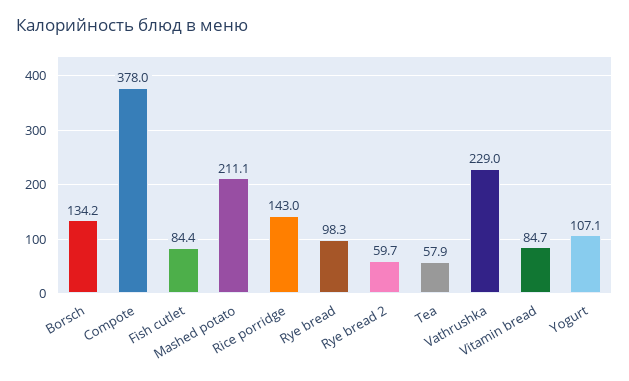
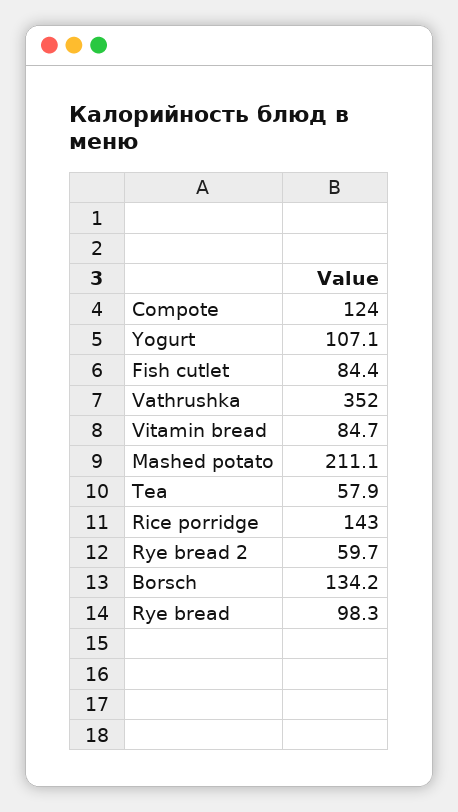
  {
    "Borsch": 134.2,
-   "Compote": 378,
+   "Compote": 124,
    "Fish cutlet": 84.4,
    "Mashed potato": 211.1,
    "Rice porridge": 143,
    "Rye bread": 98.3,
    "Rye bread 2": 59.7,
    "Tea": 57.9,
-   "Vathrushka": 229,
+   "Vathrushka": 352,
    "Vitamin bread": 84.7,
    "Yogurt": 107.1
  }

